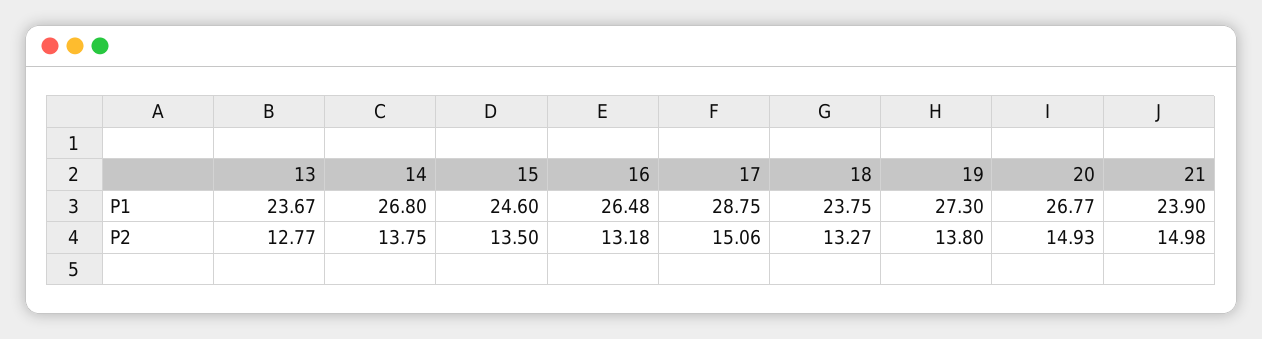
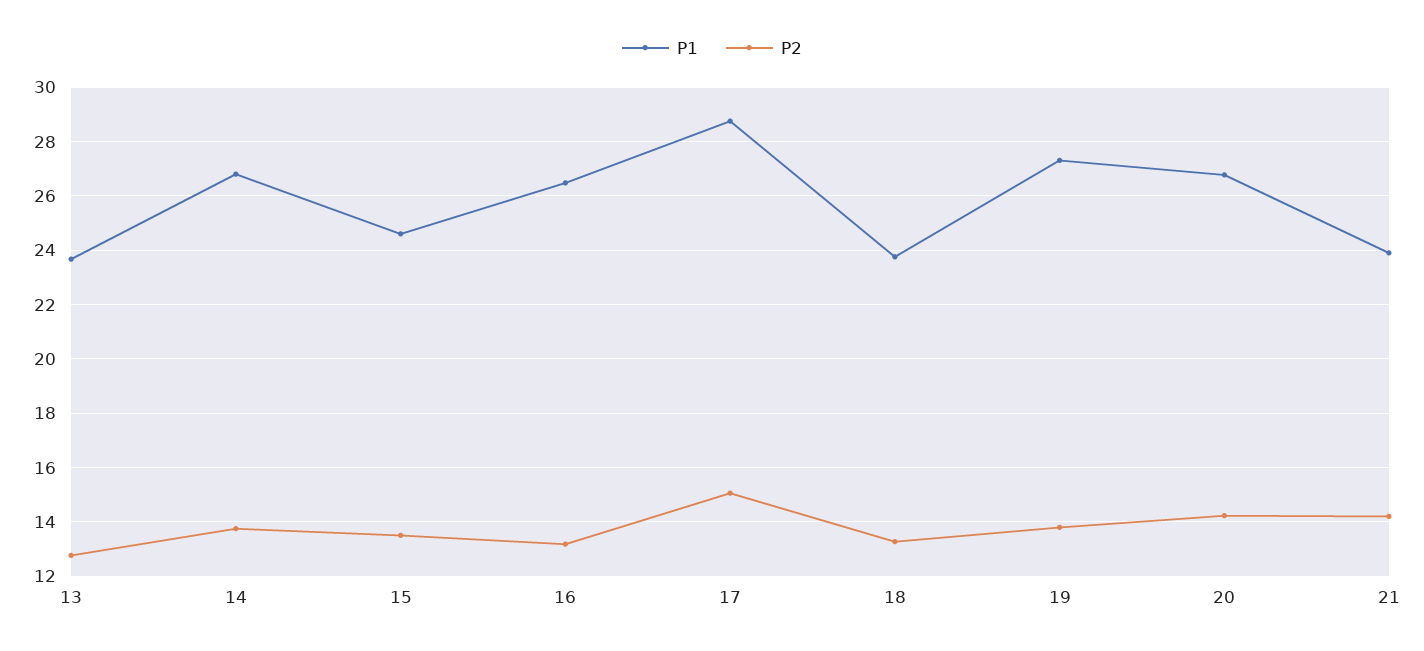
  {
    "P1": {
      "13": 23.67,
      "14": 26.8,
      "15": 24.6,
      "16": 26.48,
      "17": 28.75,
      "18": 23.75,
      "19": 27.3,
      "20": 26.77,
      "21": 23.9
    },
    "P2": {
      "13": 12.77,
      "14": 13.75,
      "15": 13.5,
      "16": 13.18,
      "17": 15.06,
      "18": 13.27,
      "19": 13.8,
-     "20": 14.93,
+     "20": 14.25,
-     "21": 14.98
+     "21": 14.25
    }
  }

